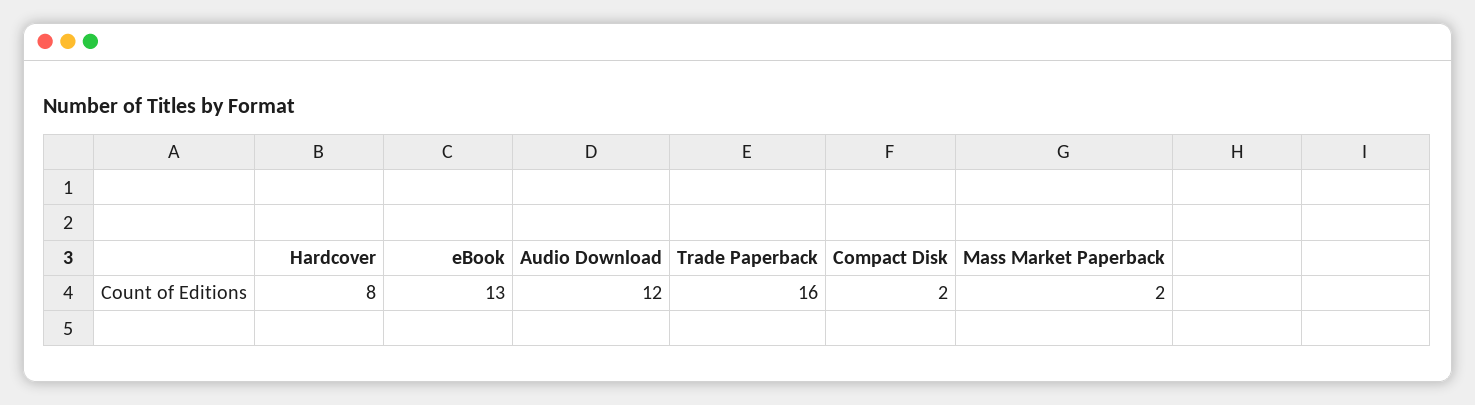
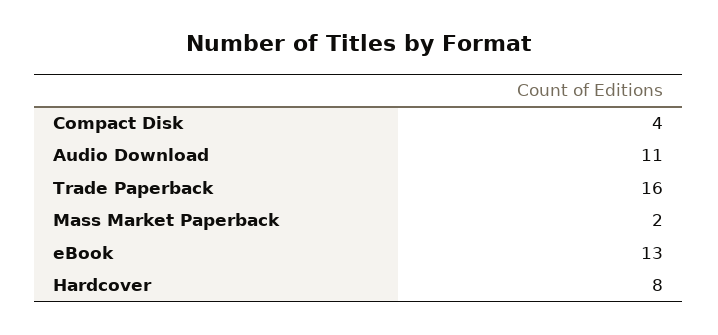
  {
    "Hardcover": 8,
    "eBook": 13,
-   "Audio Download": 12,
+   "Audio Download": 11,
    "Trade Paperback": 16,
-   "Compact Disk": 2,
+   "Compact Disk": 4,
    "Mass Market Paperback": 2
  }

